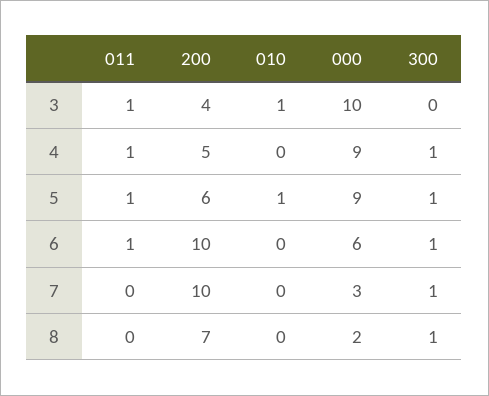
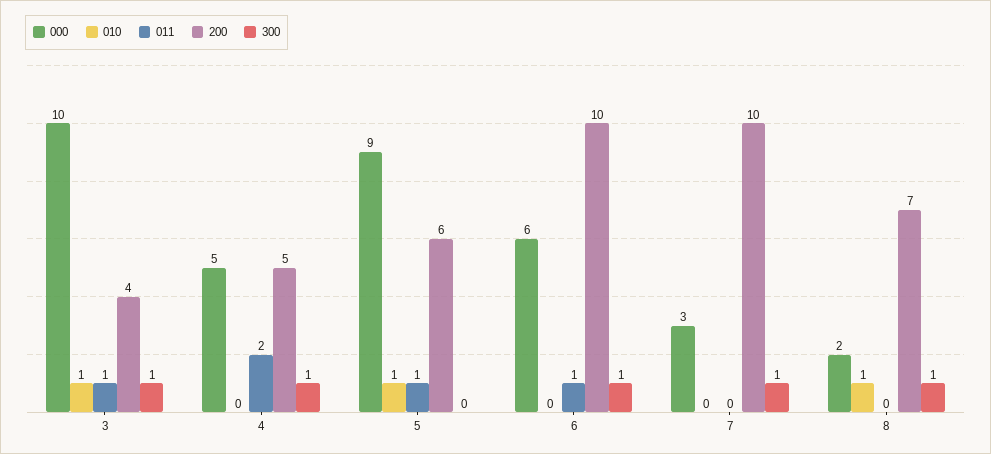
  {
    "011": {
      "3": 1,
-     "4": 1,
+     "4": 2,
      "5": 1,
      "6": 1,
      "7": 0,
      "8": 0
    },
    "200": {
      "3": 4,
      "4": 5,
      "5": 6,
      "6": 10,
      "7": 10,
      "8": 7
    },
    "010": {
      "3": 1,
      "4": 0,
      "5": 1,
      "6": 0,
      "7": 0,
-     "8": 0
+     "8": 1
    },
    "000": {
      "3": 10,
-     "4": 9,
+     "4": 5,
      "5": 9,
      "6": 6,
      "7": 3,
      "8": 2
    },
    "300": {
-     "3": 0,
+     "3": 1,
      "4": 1,
-     "5": 1,
+     "5": 0,
      "6": 1,
      "7": 1,
      "8": 1
    }
  }

